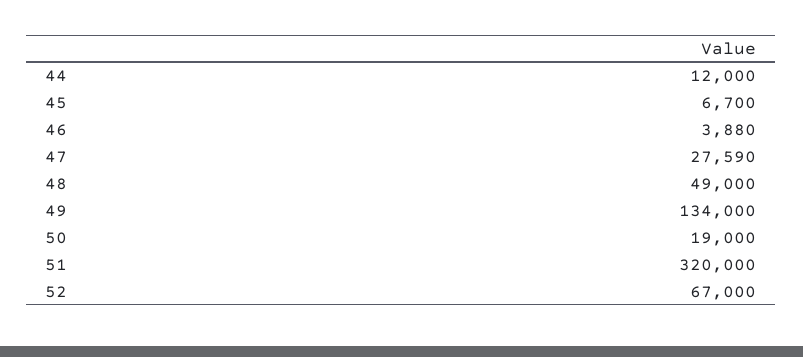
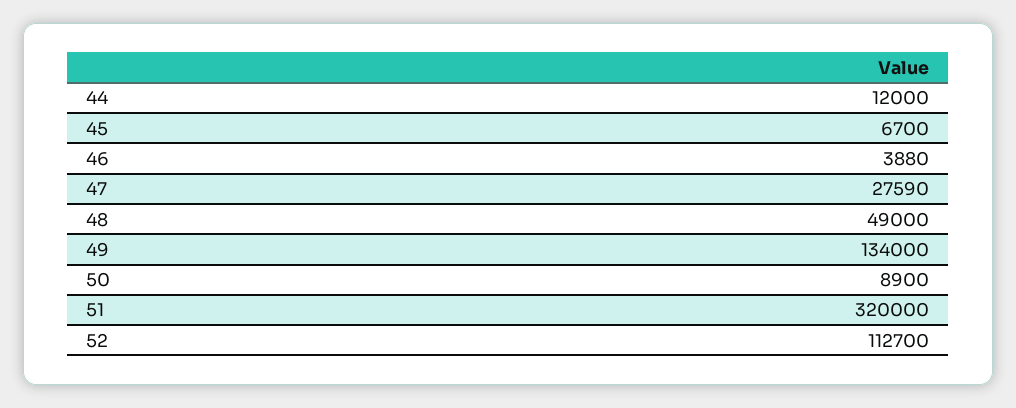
  {
    "44": 12000,
    "45": 6700,
    "46": 3880,
    "47": 27590,
    "48": 49000,
    "49": 134000,
-   "50": 19000,
+   "50": 8900,
    "51": 320000,
-   "52": 67000
+   "52": 112700
  }

